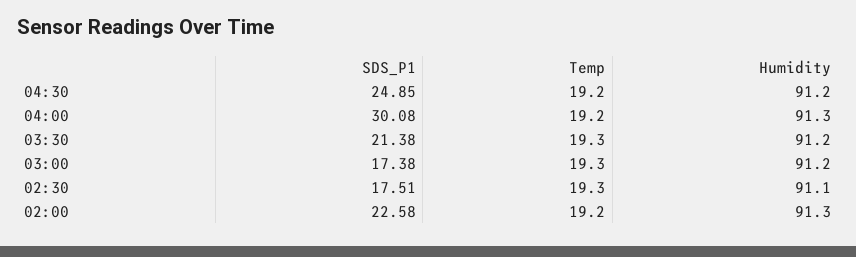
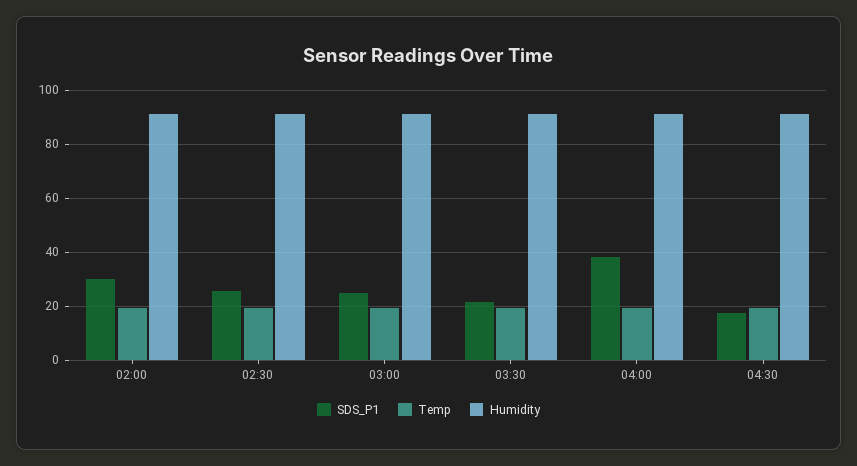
  {
    "SDS_P1": {
-     "04:30": 24.85,
+     "04:30": 17.5,
-     "04:00": 30.08,
+     "04:00": 37.5,
      "03:30": 21.38,
-     "03:00": 17.38,
+     "03:00": 25,
-     "02:30": 17.51,
+     "02:30": 25,
-     "02:00": 22.58
+     "02:00": 30
    },
    "Temp": {
      "04:30": 19.2,
      "04:00": 19.2,
      "03:30": 19.3,
      "03:00": 19.3,
      "02:30": 19.3,
      "02:00": 19.2
    },
    "Humidity": {
      "04:30": 91.2,
      "04:00": 91.3,
      "03:30": 91.2,
      "03:00": 91.2,
      "02:30": 91.1,
      "02:00": 91.3
    }
  }

